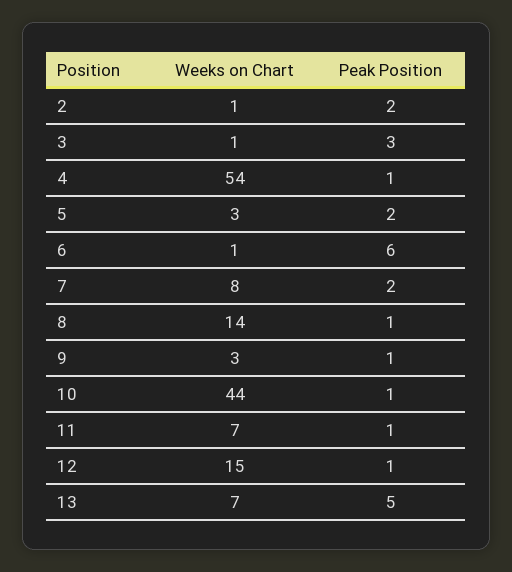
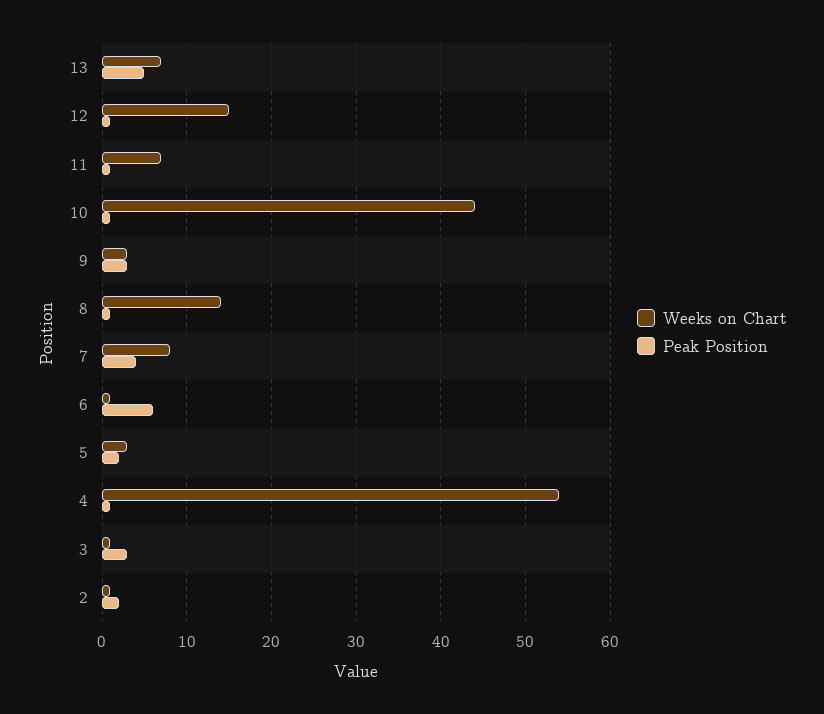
  {
    "Weeks on Chart": {
      "2": 1,
      "3": 1,
      "4": 54,
      "5": 3,
      "6": 1,
      "7": 8,
      "8": 14,
      "9": 3,
      "10": 44,
      "11": 7,
      "12": 15,
      "13": 7
    },
    "Peak Position": {
      "2": 2,
      "3": 3,
      "4": 1,
      "5": 2,
      "6": 6,
-     "7": 2,
+     "7": 4,
      "8": 1,
-     "9": 1,
+     "9": 3,
      "10": 1,
      "11": 1,
      "12": 1,
      "13": 5
    }
  }

